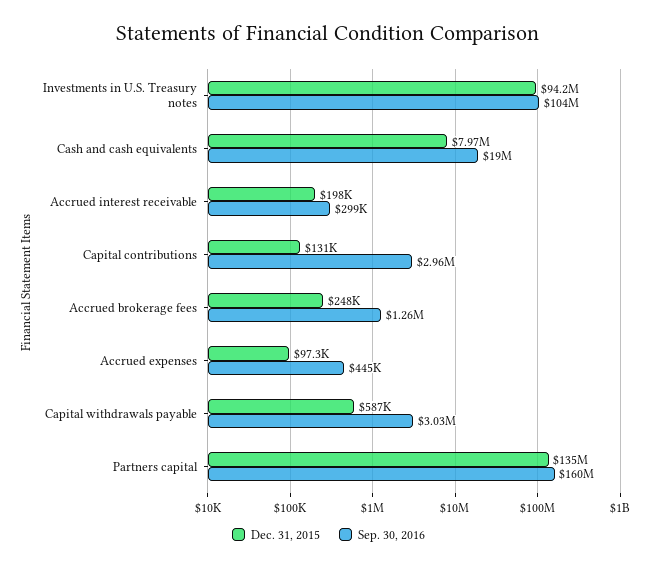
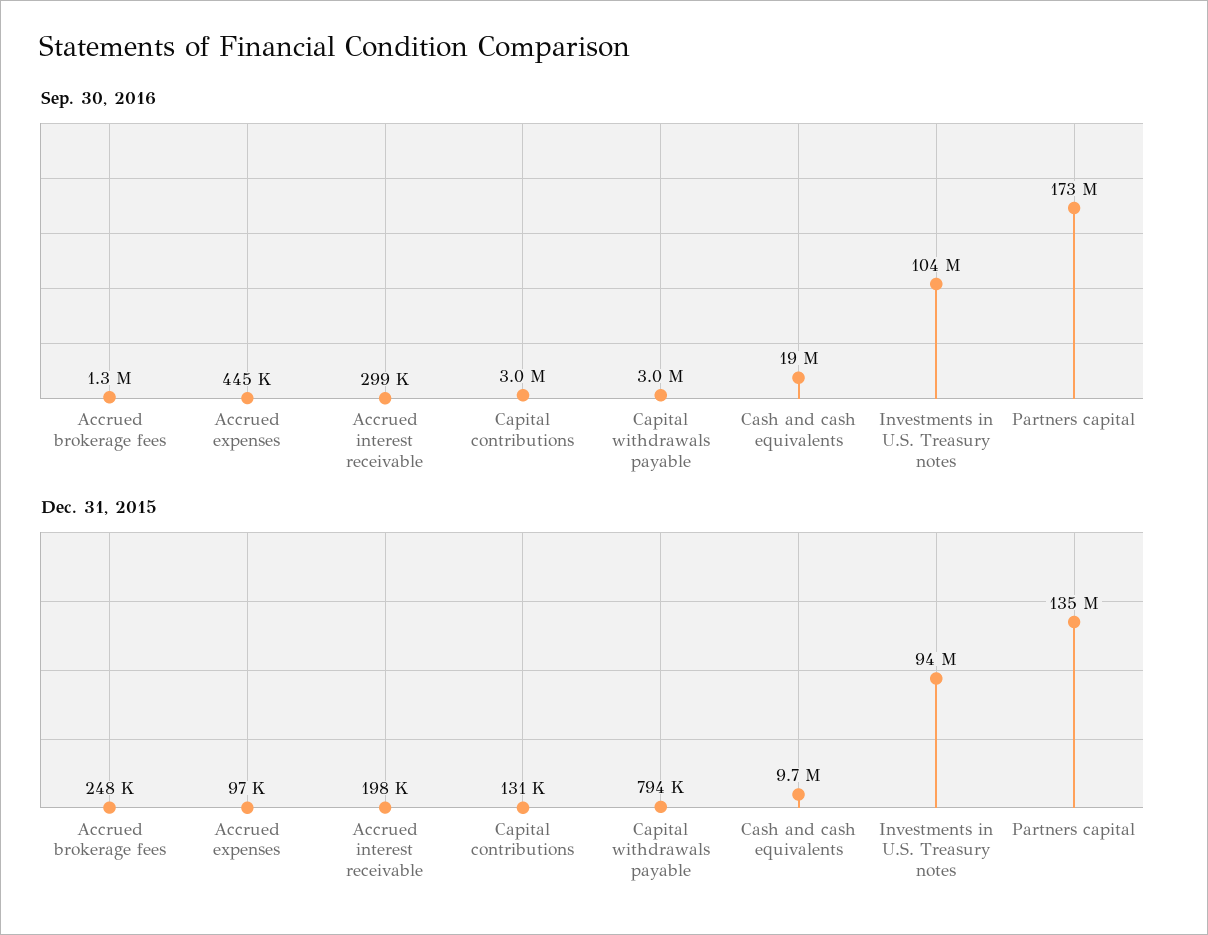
  {
    "Dec. 31, 2015": {
      "Investments in U.S. Treasury notes": 94200000,
-     "Cash and cash equivalents": 7970000,
+     "Cash and cash equivalents": 9700000,
      "Accrued interest receivable": 198000,
      "Capital contributions": 131000,
      "Accrued brokerage fees": 248000,
      "Accrued expenses": 97300,
-     "Capital withdrawals payable": 587000,
+     "Capital withdrawals payable": 794000,
      "Partners capital": 135000000
    },
    "Sep. 30, 2016": {
      "Investments in U.S. Treasury notes": 104000000,
      "Cash and cash equivalents": 19000000,
      "Accrued interest receivable": 299000,
      "Capital contributions": 2960000,
      "Accrued brokerage fees": 1260000,
      "Accrued expenses": 445000,
      "Capital withdrawals payable": 3030000,
-     "Partners capital": 160000000
+     "Partners capital": 173000000
    }
  }

